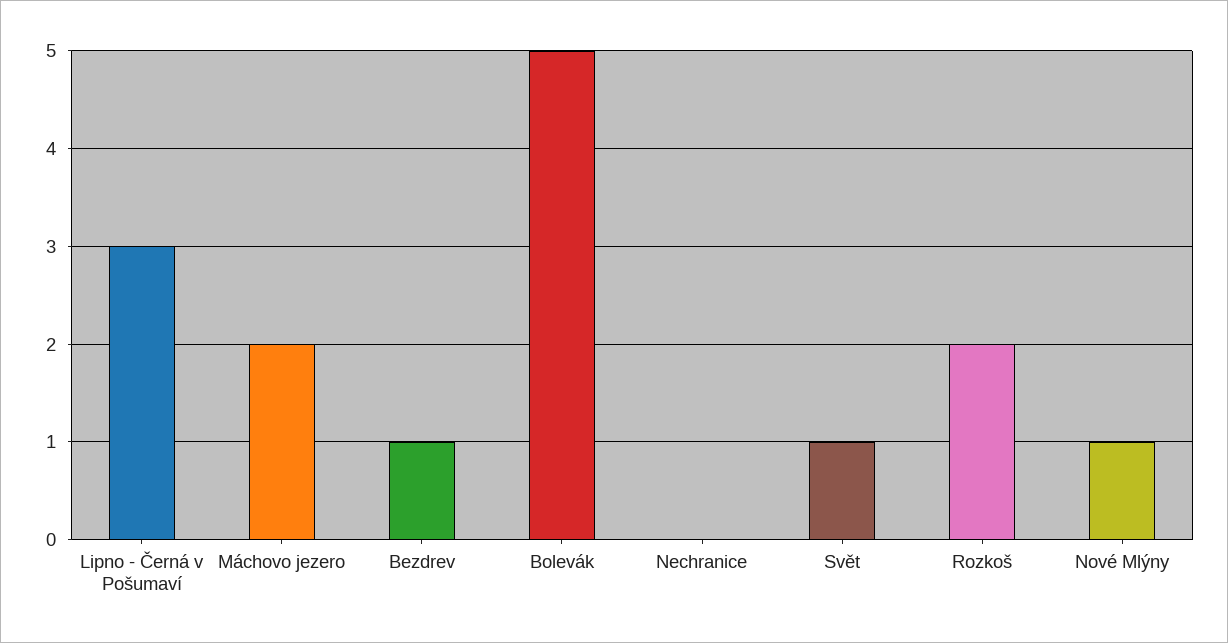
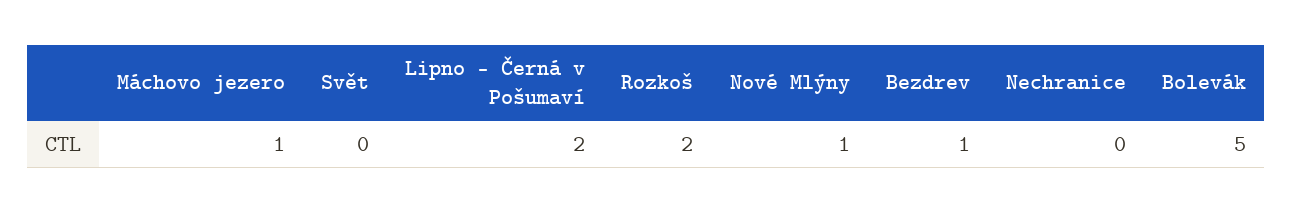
  {
-   "Lipno - Černá v Pošumaví": 3,
+   "Lipno - Černá v Pošumaví": 2,
-   "Máchovo jezero": 2,
+   "Máchovo jezero": 1,
    "Bezdrev": 1,
    "Bolevák": 5,
    "Nechranice": 0,
-   "Svět": 1,
+   "Svět": 0,
    "Rozkoš": 2,
    "Nové Mlýny": 1
  }

